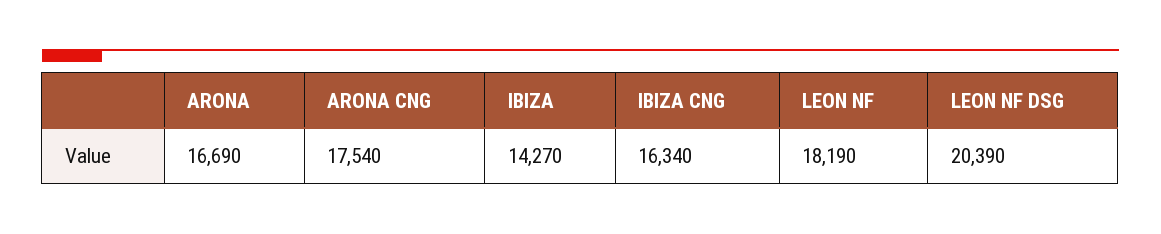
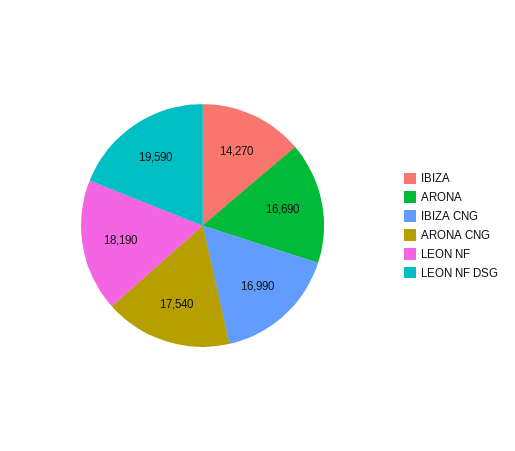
  {
    "ARONA": 16690,
    "ARONA CNG": 17540,
    "IBIZA": 14270,
-   "IBIZA CNG": 16340,
+   "IBIZA CNG": 16990,
    "LEON NF": 18190,
-   "LEON NF DSG": 20390
+   "LEON NF DSG": 19590
  }

